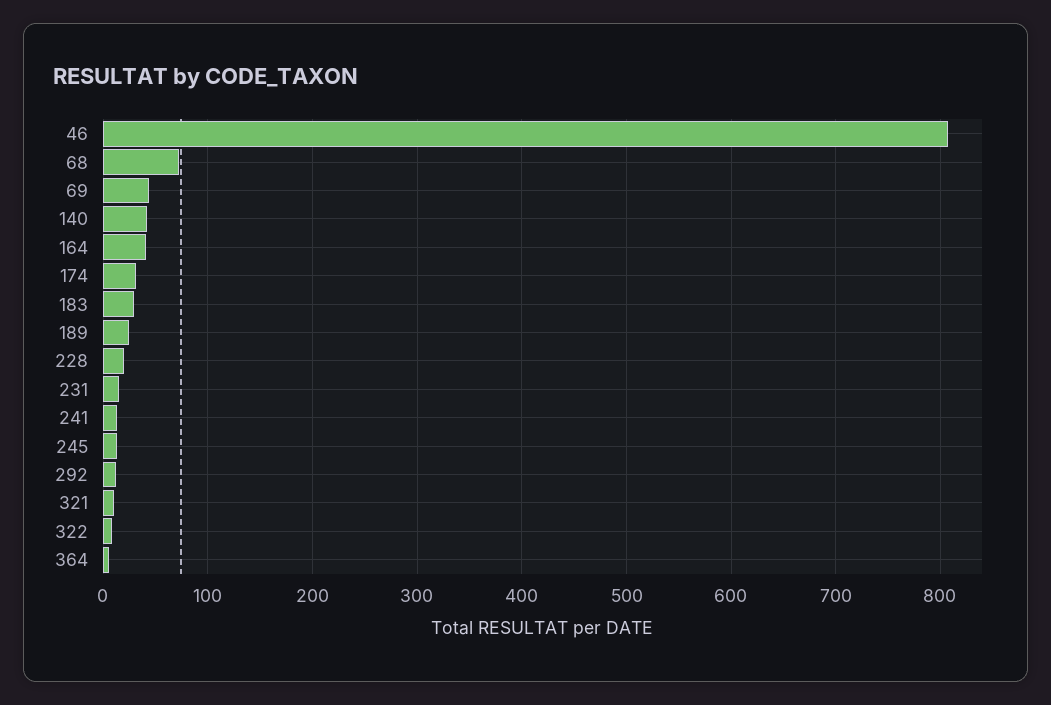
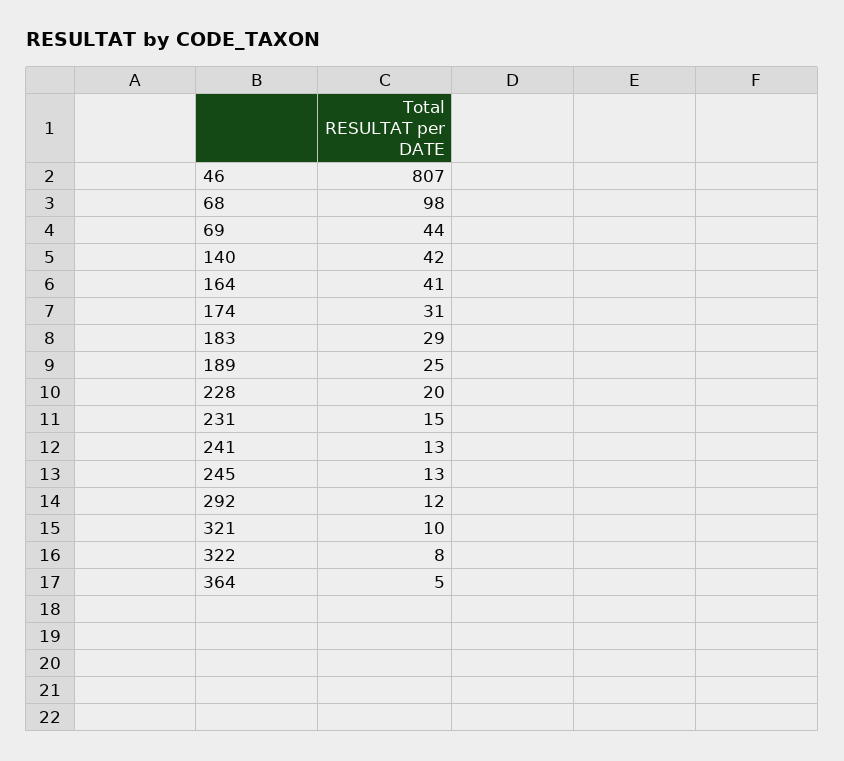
  {
    "46": 807,
-   "68": 70,
+   "68": 98,
    "69": 44,
    "140": 42,
    "164": 41,
    "174": 31,
    "183": 29,
    "189": 25,
    "228": 20,
    "231": 15,
    "241": 13,
    "245": 13,
    "292": 12,
    "321": 10,
    "322": 8,
    "364": 5
  }

